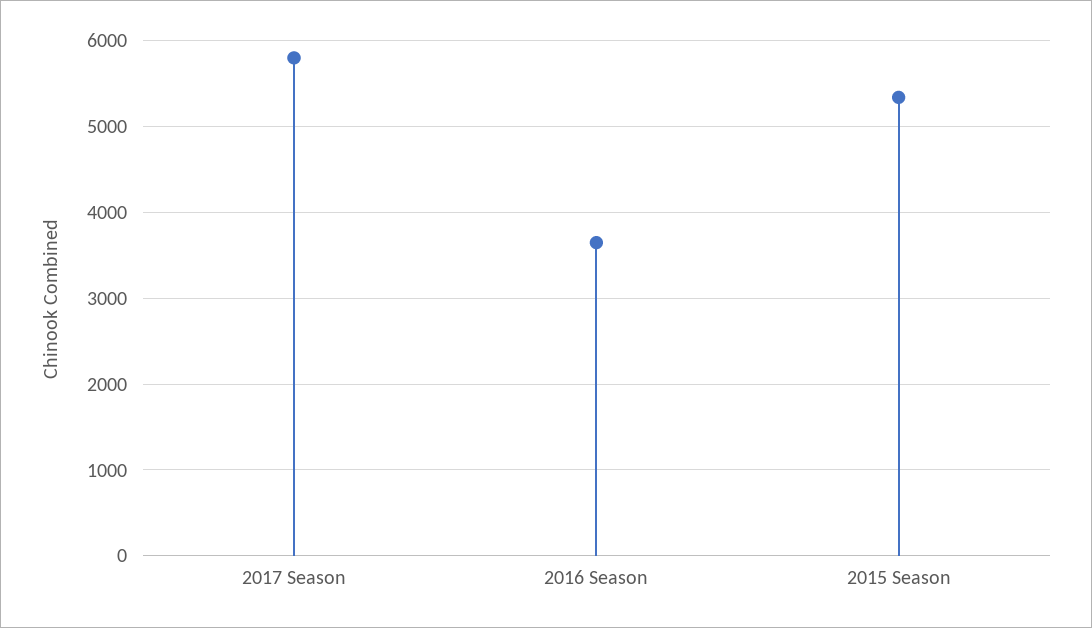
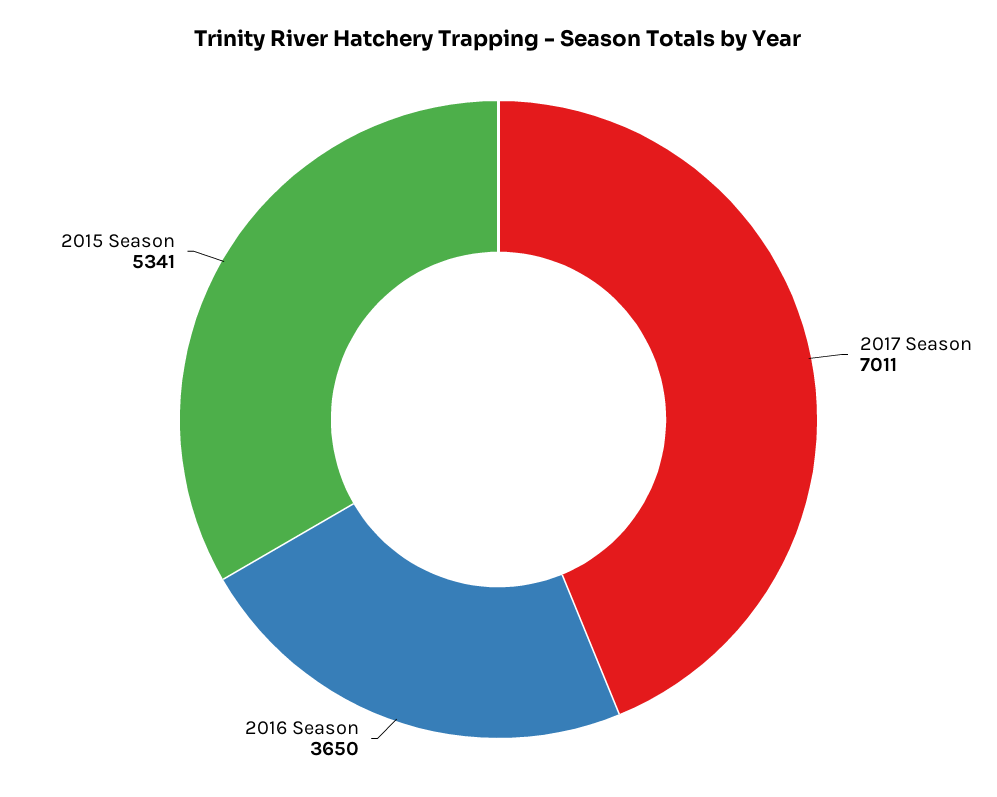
  {
-   "2017 Season": 5800,
+   "2017 Season": 7011,
    "2016 Season": 3650,
    "2015 Season": 5341
  }

